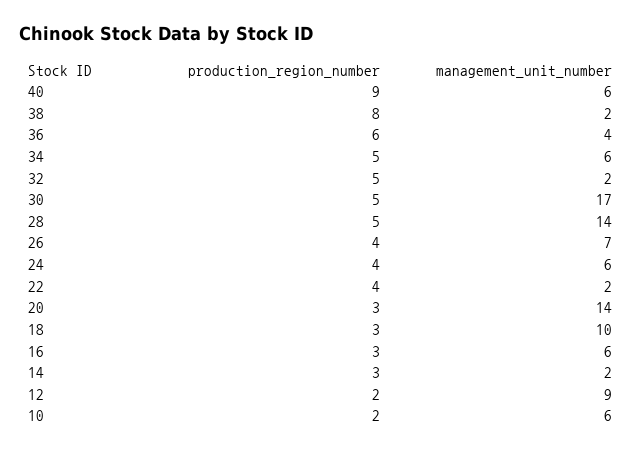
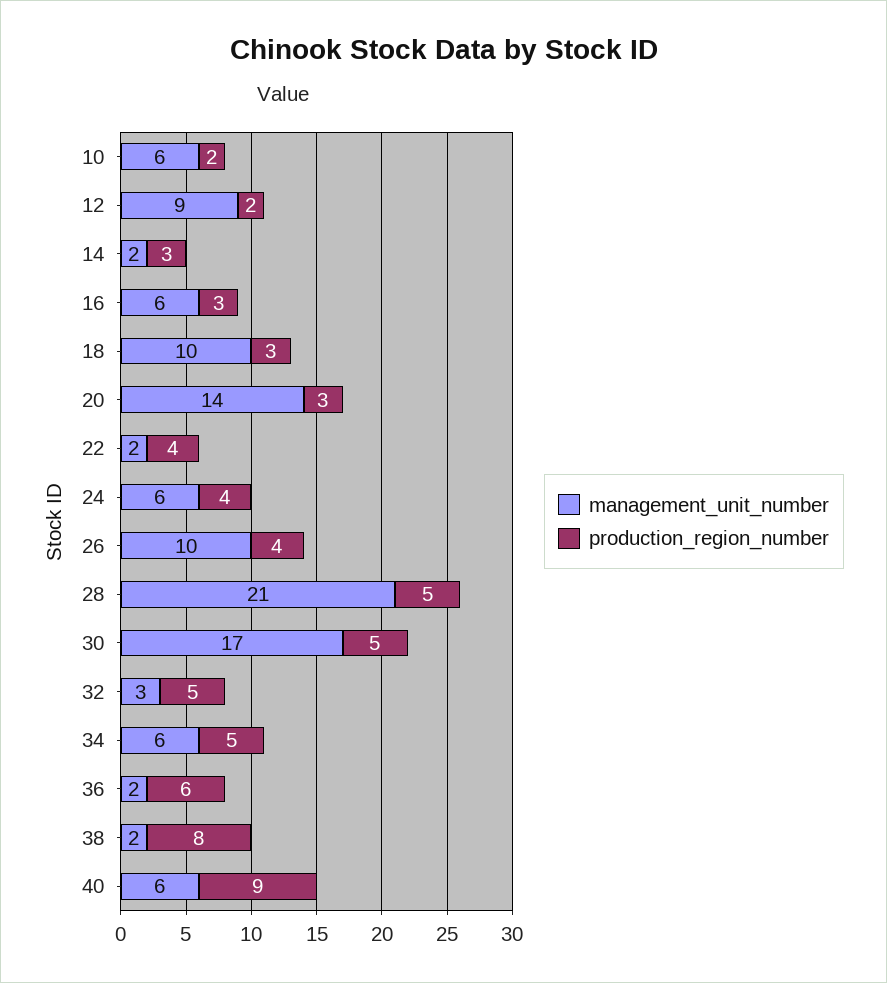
  {
    "production_region_number": {
      "40": 9,
      "38": 8,
      "36": 6,
      "34": 5,
      "32": 5,
      "30": 5,
      "28": 5,
      "26": 4,
      "24": 4,
      "22": 4,
      "20": 3,
      "18": 3,
      "16": 3,
      "14": 3,
      "12": 2,
      "10": 2
    },
    "management_unit_number": {
      "40": 6,
      "38": 2,
-     "36": 4,
+     "36": 2,
      "34": 6,
-     "32": 2,
+     "32": 3,
      "30": 17,
-     "28": 14,
+     "28": 21,
-     "26": 7,
+     "26": 10,
      "24": 6,
      "22": 2,
      "20": 14,
      "18": 10,
      "16": 6,
      "14": 2,
      "12": 9,
      "10": 6
    }
  }

